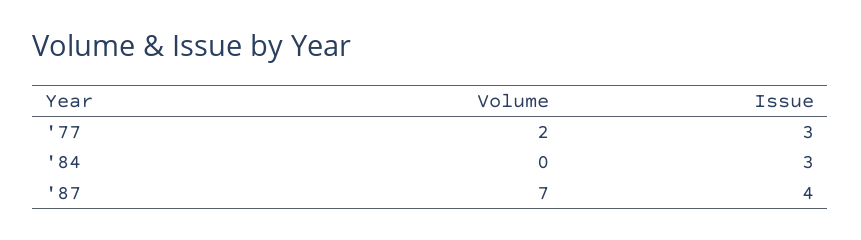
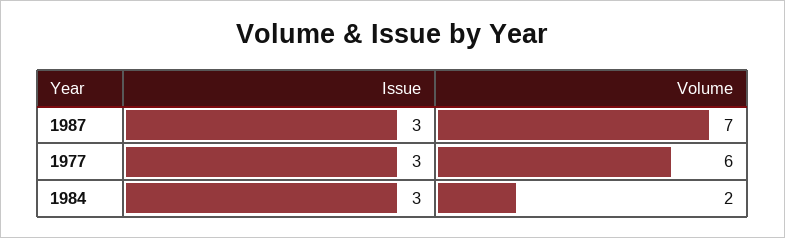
  {
    "Volume": {
-     "'77": 2,
+     "'77": 6,
-     "'84": 0,
+     "'84": 2,
      "'87": 7
    },
    "Issue": {
      "'77": 3,
      "'84": 3,
-     "'87": 4
+     "'87": 3
    }
  }

